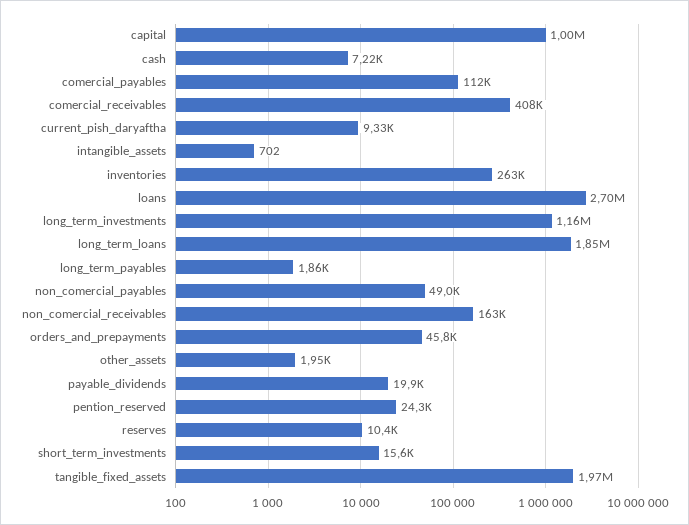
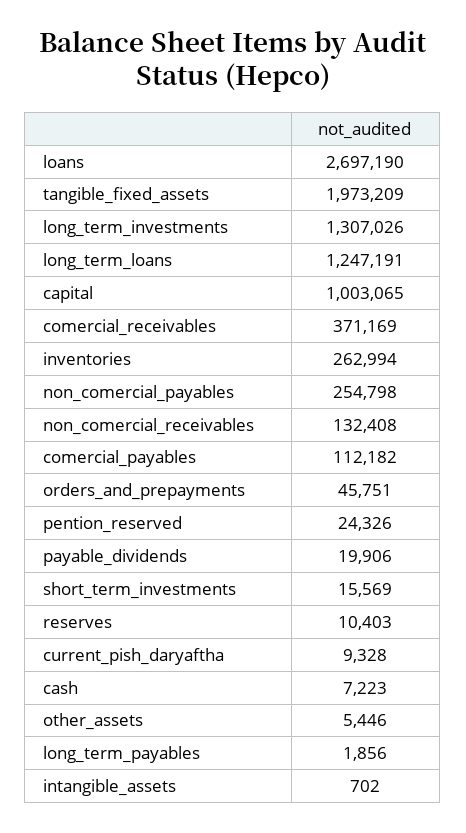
  {
    "capital": 1003065,
    "cash": 7223,
    "comercial_payables": 112182,
-   "comercial_receivables": 408000,
+   "comercial_receivables": 371169,
    "current_pish_daryaftha": 9328,
    "intangible_assets": 702,
    "inventories": 262994,
    "loans": 2697190,
-   "long_term_investments": 1160000,
+   "long_term_investments": 1307026,
-   "long_term_loans": 1850000,
+   "long_term_loans": 1247191,
    "long_term_payables": 1856,
-   "non_comercial_payables": 49000,
+   "non_comercial_payables": 254798,
-   "non_comercial_receivables": 163000,
+   "non_comercial_receivables": 132408,
    "orders_and_prepayments": 45751,
-   "other_assets": 1950,
+   "other_assets": 5446,
    "payable_dividends": 19906,
    "pention_reserved": 24326,
    "reserves": 10403,
    "short_term_investments": 15569,
    "tangible_fixed_assets": 1973209
  }

